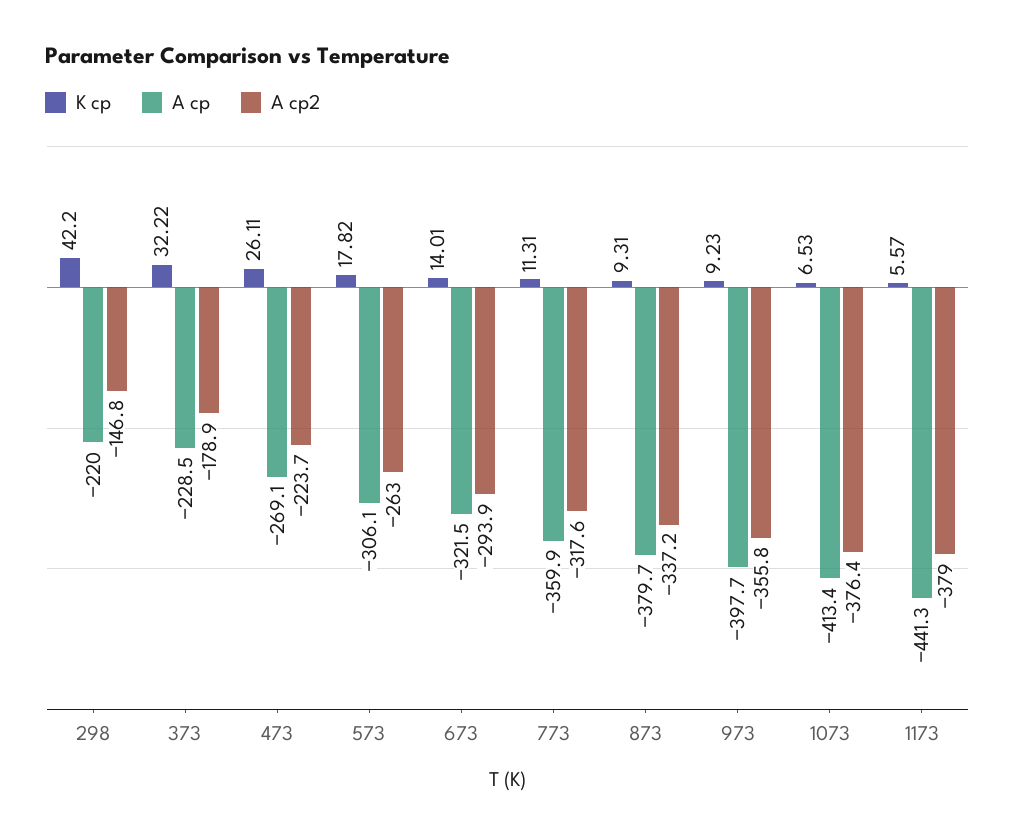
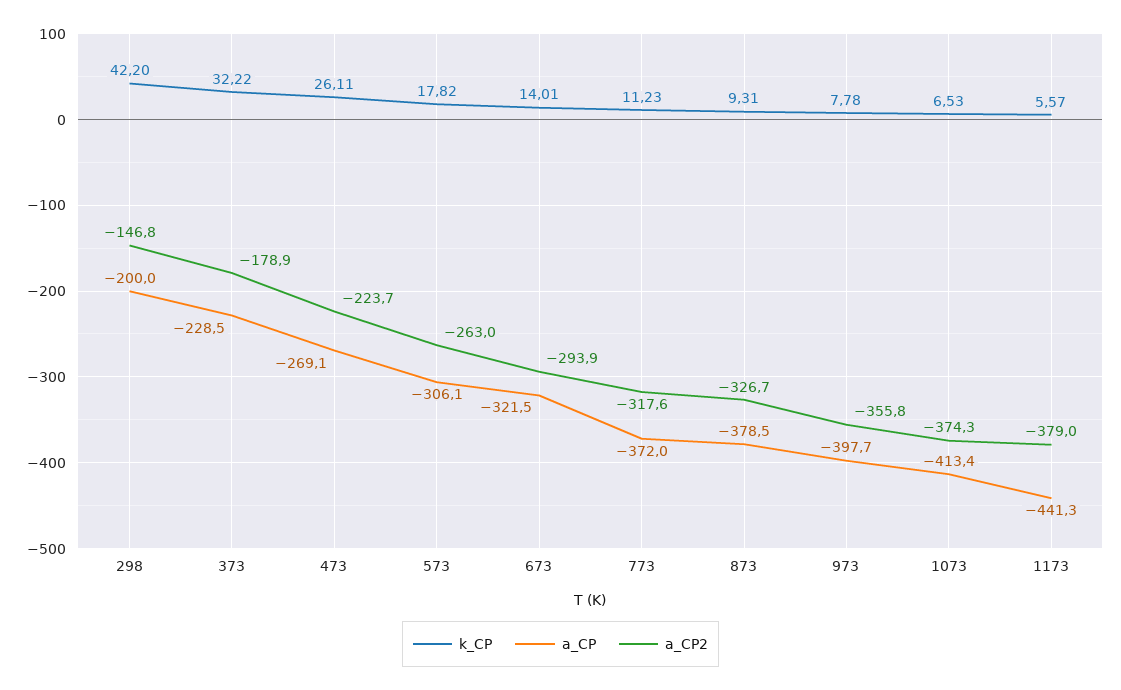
  {
    "K cp": {
      "298": 42.2,
      "373": 32.22,
      "473": 26.11,
      "573": 17.82,
      "673": 14.01,
-     "773": 11.31,
+     "773": 11.23,
      "873": 9.31,
-     "973": 9.23,
+     "973": 7.78,
      "1073": 6.53,
      "1173": 5.57
    },
    "A cp": {
-     "298": -220,
+     "298": -200,
      "373": -228.5,
      "473": -269.1,
      "573": -306.1,
      "673": -321.5,
-     "773": -359.9,
+     "773": -372,
-     "873": -379.7,
+     "873": -378.5,
      "973": -397.7,
      "1073": -413.4,
      "1173": -441.3
    },
    "A cp2": {
      "298": -146.8,
      "373": -178.9,
      "473": -223.7,
      "573": -263,
      "673": -293.9,
      "773": -317.6,
-     "873": -337.2,
+     "873": -326.7,
      "973": -355.8,
-     "1073": -376.4,
+     "1073": -374.3,
      "1173": -379
    }
  }

